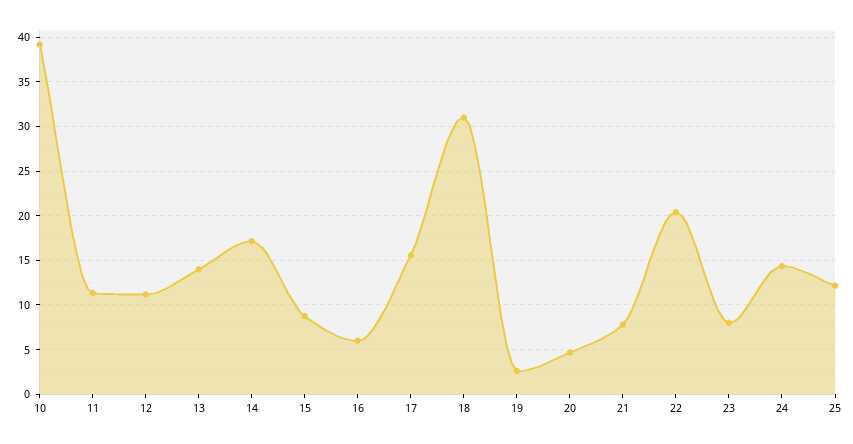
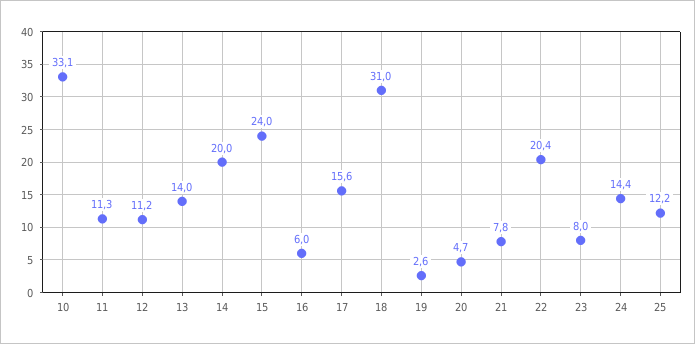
  {
-   "10": 39,
+   "10": 33.1,
    "11": 11.3,
    "12": 11.2,
    "13": 14,
-   "14": 17,
+   "14": 20,
-   "15": 9,
+   "15": 24,
    "16": 6,
    "17": 15.6,
    "18": 31,
    "19": 2.6,
    "20": 4.7,
    "21": 7.8,
    "22": 20.4,
    "23": 8,
    "24": 14.4,
    "25": 12.2
  }

